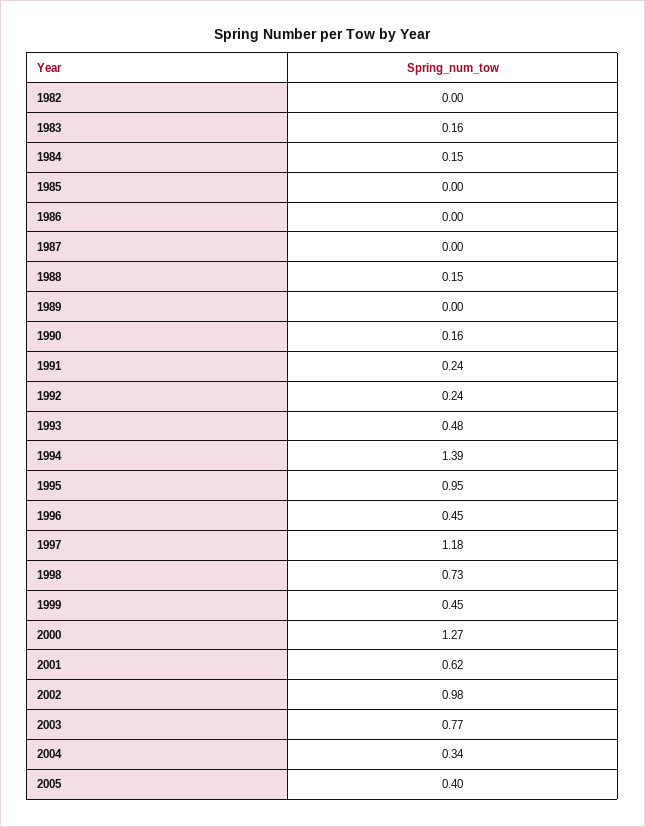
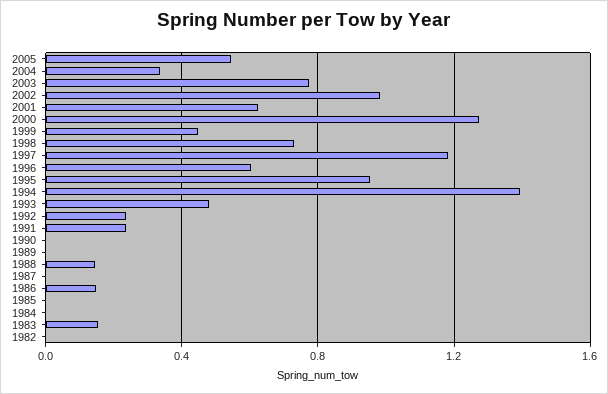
  {
    "1982": 0,
    "1983": 0.16,
-   "1984": 0.15,
+   "1984": 0,
    "1985": 0,
-   "1986": 0,
+   "1986": 0.15,
    "1987": 0,
    "1988": 0.15,
    "1989": 0,
-   "1990": 0.16,
+   "1990": 0,
    "1991": 0.24,
    "1992": 0.24,
    "1993": 0.48,
    "1994": 1.39,
    "1995": 0.95,
-   "1996": 0.45,
+   "1996": 0.6,
    "1997": 1.18,
    "1998": 0.73,
    "1999": 0.45,
    "2000": 1.27,
    "2001": 0.62,
    "2002": 0.98,
    "2003": 0.77,
    "2004": 0.34,
-   "2005": 0.4
+   "2005": 0.55
  }

